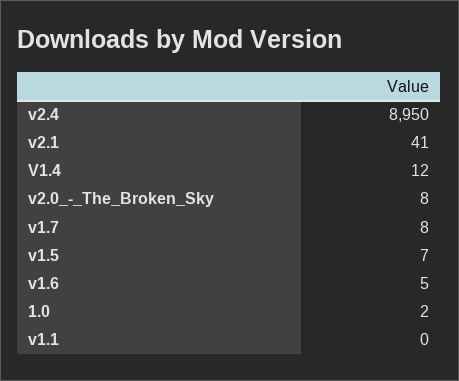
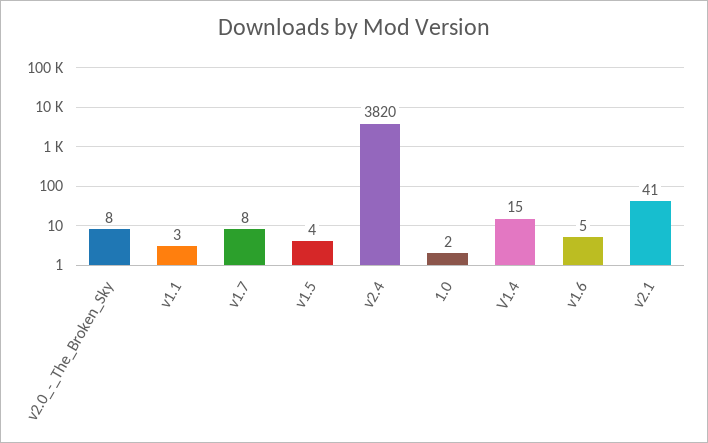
  {
-   "v2.4": 8950,
+   "v2.4": 3820,
    "v2.1": 41,
-   "V1.4": 12,
+   "V1.4": 15,
    "v2.0_-_The_Broken_Sky": 8,
    "v1.7": 8,
-   "v1.5": 7,
+   "v1.5": 4,
    "v1.6": 5,
    "1.0": 2,
-   "v1.1": 0
+   "v1.1": 3
  }

